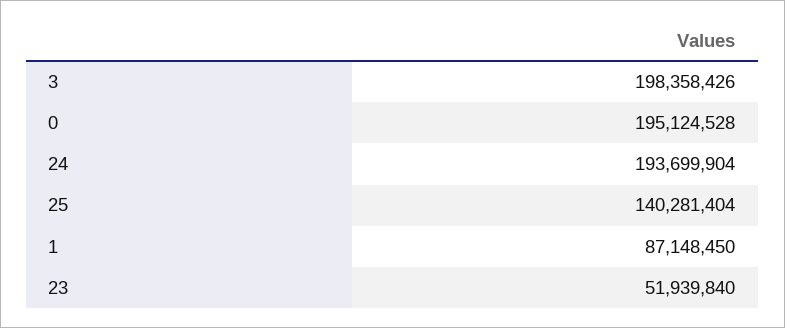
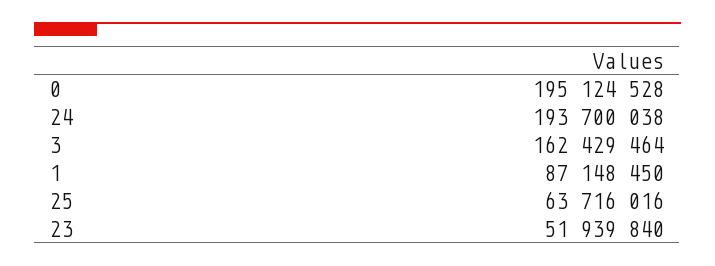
  {
-   "3": 198358426,
+   "3": 162429464,
    "0": 195124528,
-   "24": 193699904,
+   "24": 193700038,
-   "25": 140281404,
+   "25": 63716016,
    "1": 87148450,
    "23": 51939840
  }

